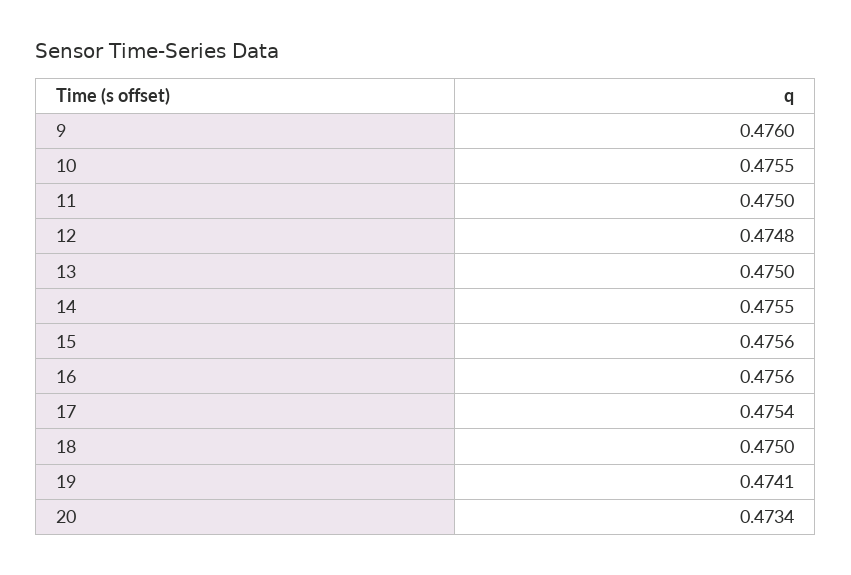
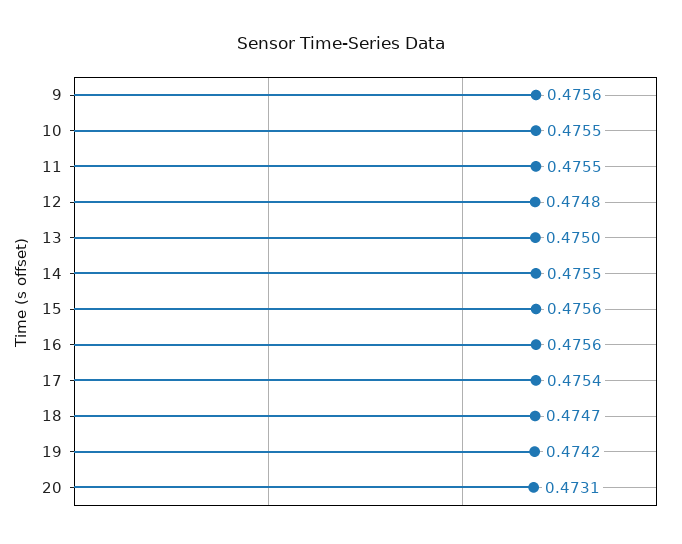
  {
-   "9": 0.476,
+   "9": 0.4756,
    "10": 0.4755,
-   "11": 0.475,
+   "11": 0.4755,
    "12": 0.4748,
    "13": 0.475,
    "14": 0.4755,
    "15": 0.4756,
    "16": 0.4756,
    "17": 0.4754,
-   "18": 0.475,
+   "18": 0.4747,
-   "19": 0.4741,
+   "19": 0.4742,
-   "20": 0.4734
+   "20": 0.4731
  }

